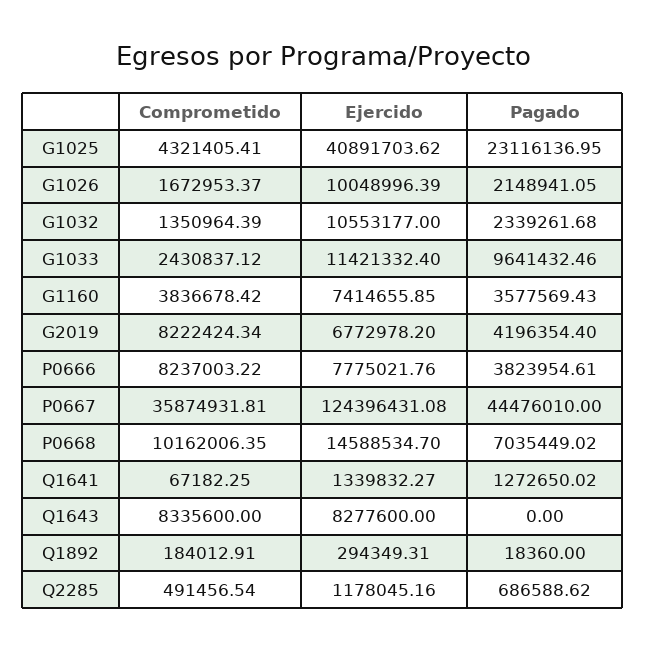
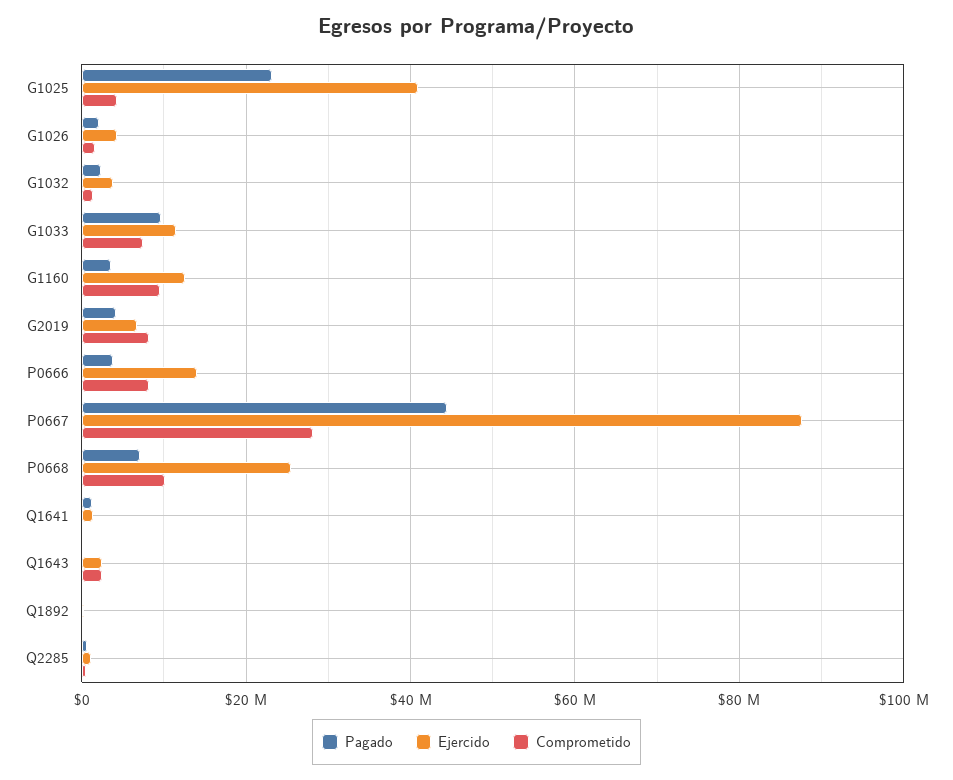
  {
    "Comprometido": {
      "G1025": 4321405.41,
      "G1026": 1672953.37,
      "G1032": 1350964.39,
-     "G1033": 2430837.12,
+     "G1033": 8000000,
-     "G1160": 3836678.42,
+     "G1160": 10000000,
      "G2019": 8222424.34,
      "P0666": 8237003.22,
-     "P0667": 35874931.81,
+     "P0667": 28000000,
      "P0668": 10162006.35,
      "Q1641": 67182.25,
-     "Q1643": 8335600,
+     "Q1643": 2000000,
      "Q1892": 184012.91,
      "Q2285": 491456.54
    },
    "Ejercido": {
      "G1025": 40891703.62,
-     "G1026": 10048996.39,
+     "G1026": 4000000,
-     "G1032": 10553177,
+     "G1032": 4000000,
      "G1033": 11421332.4,
-     "G1160": 7414655.85,
+     "G1160": 12000000,
      "G2019": 6772978.2,
-     "P0666": 7775021.76,
+     "P0666": 14000000,
-     "P0667": 124396431.08,
+     "P0667": 88000000,
-     "P0668": 14588534.7,
+     "P0668": 26000000,
      "Q1641": 1339832.27,
-     "Q1643": 8277600,
+     "Q1643": 2000000,
      "Q1892": 294349.31,
      "Q2285": 1178045.16
    },
    "Pagado": {
      "G1025": 23116136.95,
      "G1026": 2148941.05,
      "G1032": 2339261.68,
      "G1033": 9641432.46,
      "G1160": 3577569.43,
      "G2019": 4196354.4,
      "P0666": 3823954.61,
      "P0667": 44476010,
      "P0668": 7035449.02,
      "Q1641": 1272650.02,
      "Q1643": 0,
      "Q1892": 18360,
      "Q2285": 686588.62
    }
  }

